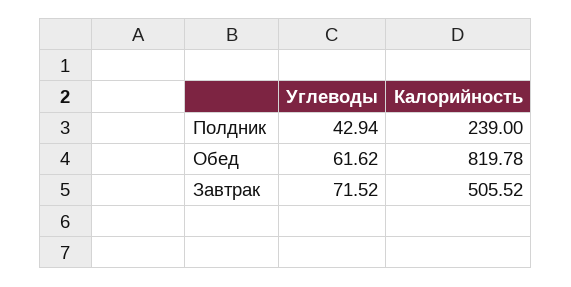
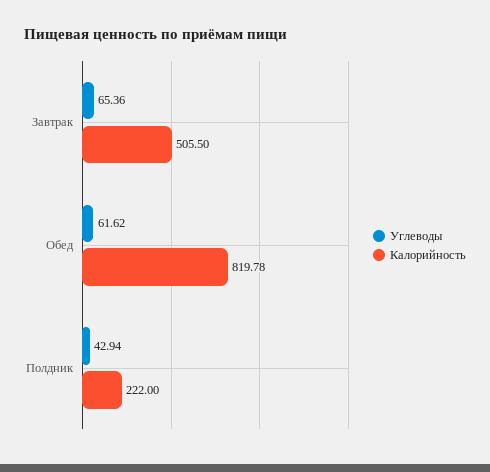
  {
    "Углеводы": {
      "Полдник": 42.94,
      "Обед": 61.62,
-     "Завтрак": 71.52
+     "Завтрак": 65.36
    },
    "Калорийность": {
-     "Полдник": 239,
+     "Полдник": 222,
      "Обед": 819.78,
-     "Завтрак": 505.52
+     "Завтрак": 505.5
    }
  }

